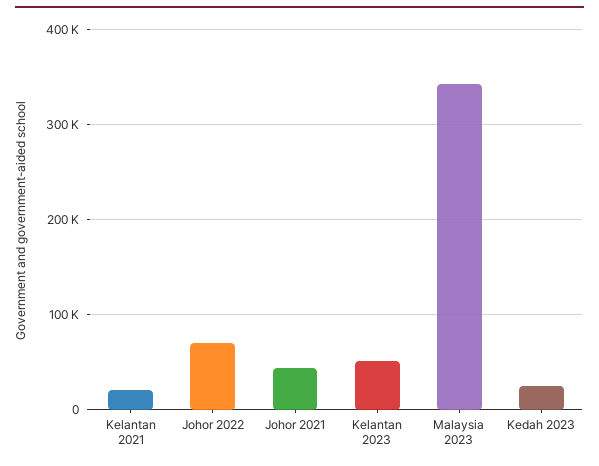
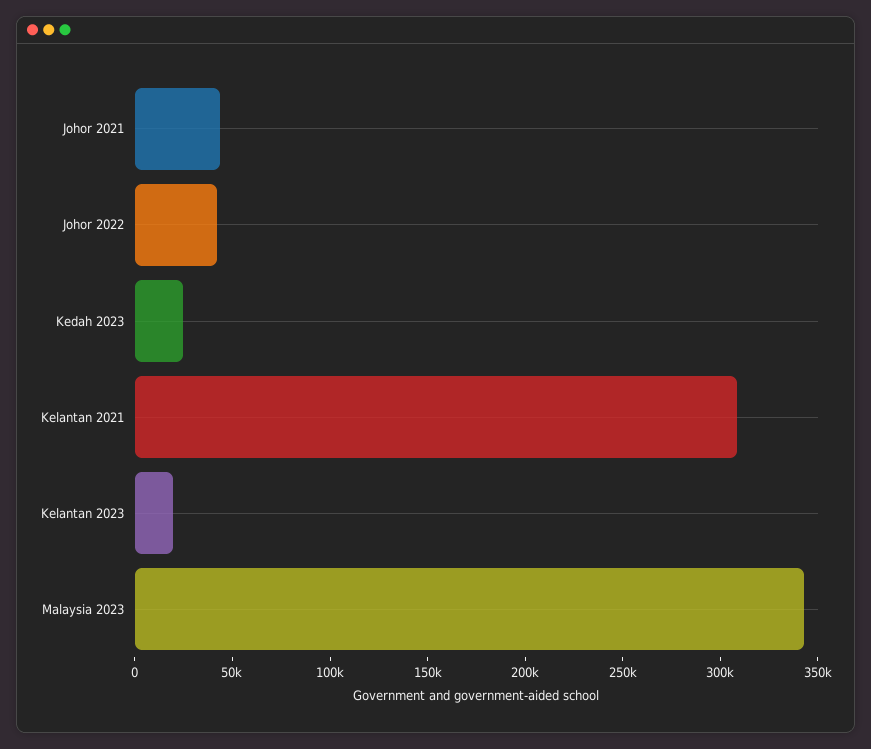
  {
-   "Kelantan 2021": 20000,
+   "Kelantan 2021": 310000,
-   "Johor 2022": 70000,
+   "Johor 2022": 40000,
    "Johor 2021": 40000,
-   "Kelantan 2023": 50000,
+   "Kelantan 2023": 20000,
    "Malaysia 2023": 340000,
    "Kedah 2023": 20000
  }

